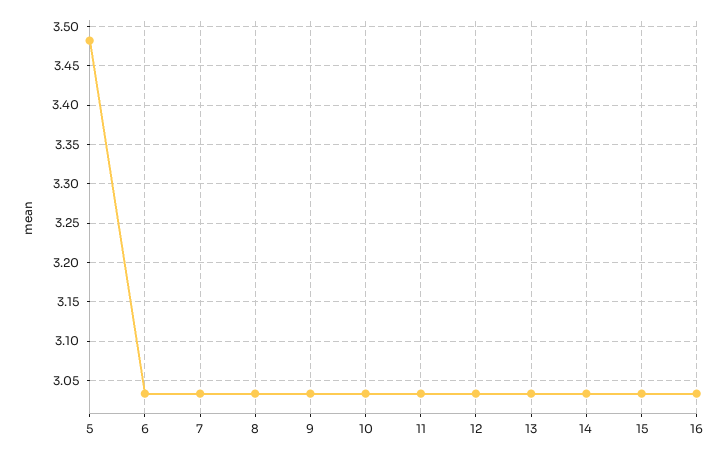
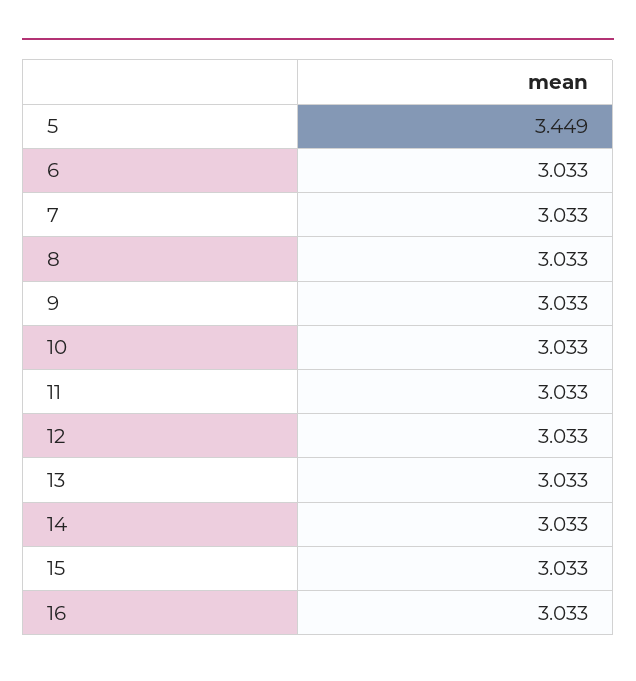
  {
-   "5": 3.48,
+   "5": 3.449,
    "6": 3.033,
    "7": 3.033,
    "8": 3.033,
    "9": 3.033,
    "10": 3.033,
    "11": 3.033,
    "12": 3.033,
    "13": 3.033,
    "14": 3.033,
    "15": 3.033,
    "16": 3.033
  }

